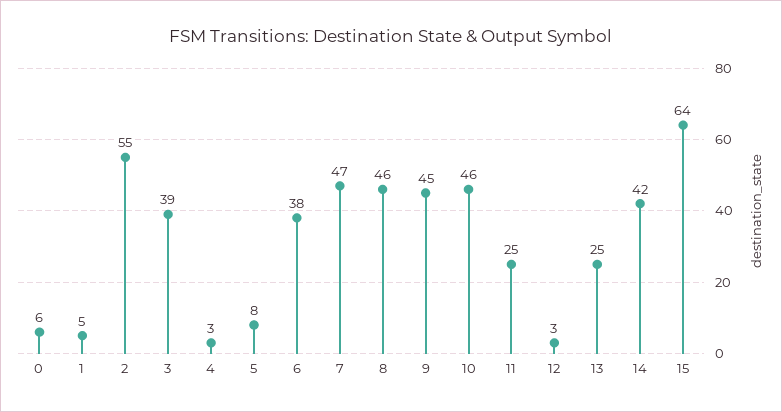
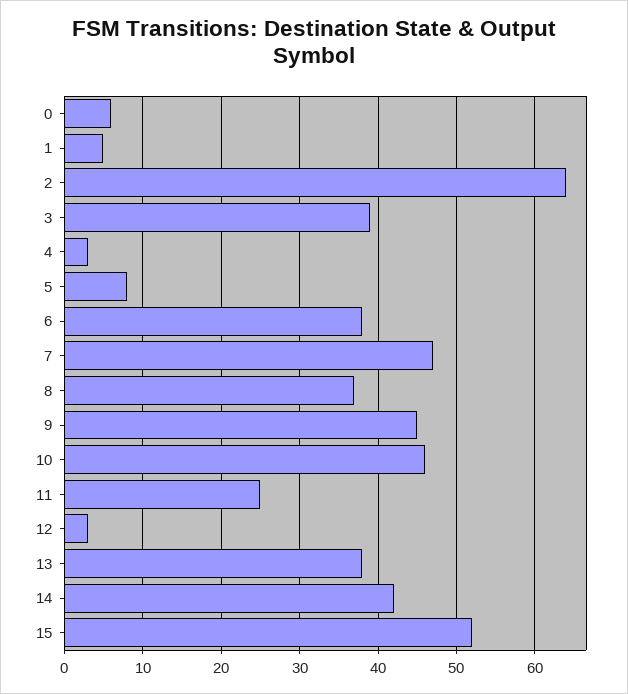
  {
    "0": 6,
    "1": 5,
-   "2": 55,
+   "2": 64,
    "3": 39,
    "4": 3,
    "5": 8,
    "6": 38,
    "7": 47,
-   "8": 46,
+   "8": 37,
    "9": 45,
    "10": 46,
    "11": 25,
    "12": 3,
-   "13": 25,
+   "13": 38,
    "14": 42,
-   "15": 64
+   "15": 52
  }

